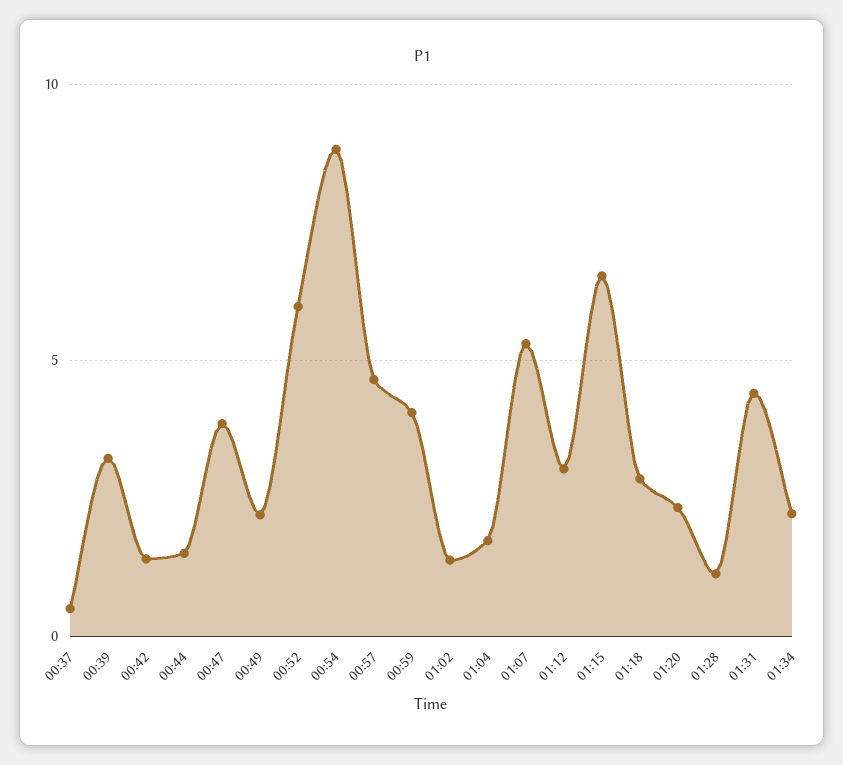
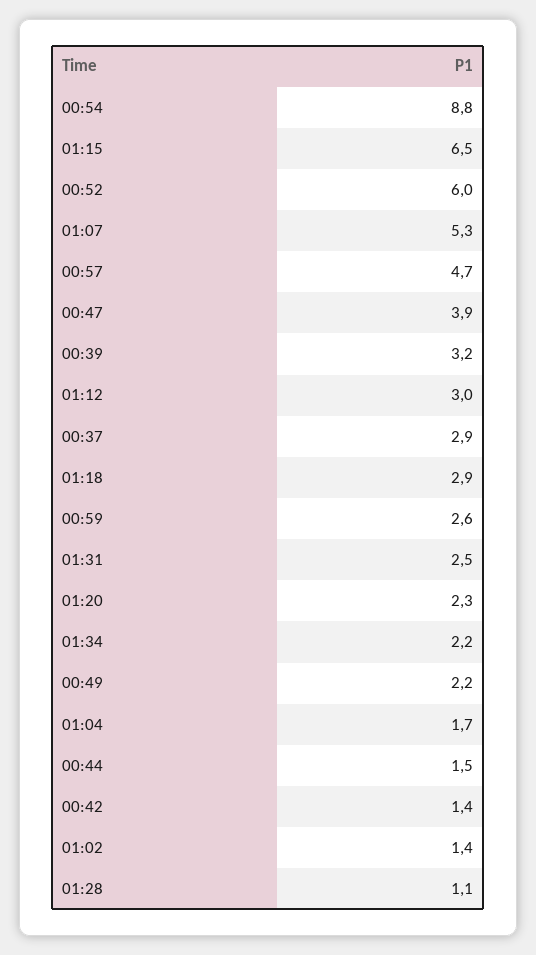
  {
-   "00:37": 0.5,
+   "00:37": 2.9,
    "00:39": 3.2,
    "00:42": 1.4,
    "00:44": 1.5,
    "00:47": 3.9,
    "00:49": 2.2,
    "00:52": 6,
    "00:54": 8.8,
    "00:57": 4.7,
-   "00:59": 4,
+   "00:59": 2.6,
    "01:02": 1.4,
    "01:04": 1.7,
    "01:07": 5.3,
    "01:12": 3,
    "01:15": 6.5,
    "01:18": 2.9,
    "01:20": 2.3,
    "01:28": 1.1,
-   "01:31": 4.5,
+   "01:31": 2.5,
    "01:34": 2.2
  }

